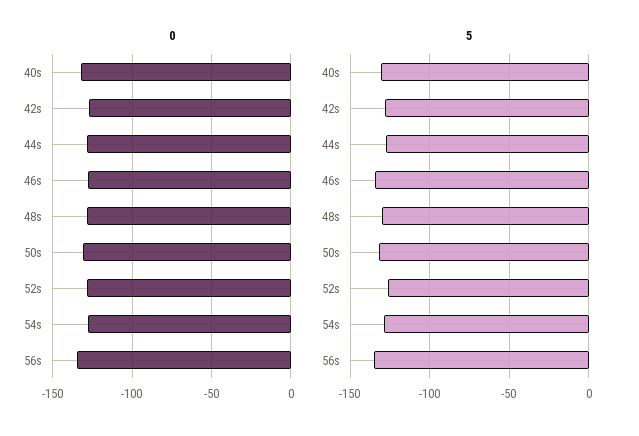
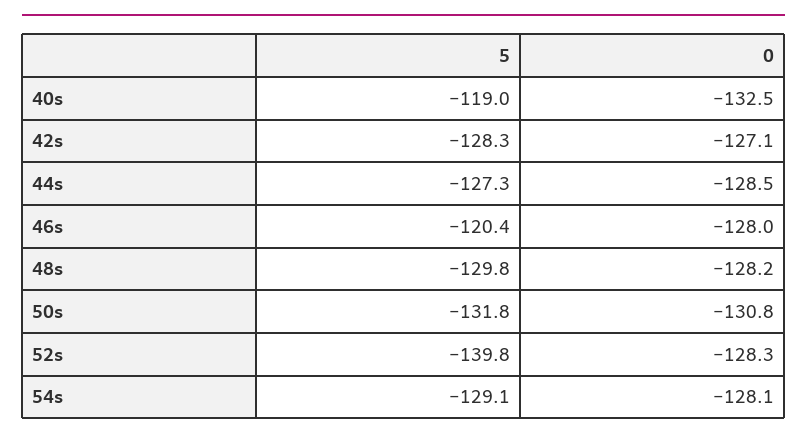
  {
    "0": {
      "40s": -132.5,
      "42s": -127.1,
      "44s": -128.5,
      "46s": -128,
      "48s": -128.2,
      "50s": -130.8,
      "52s": -128.3,
-     "54s": -128.1,
+     "54s": -128.1
-     "56s": -135
    },
    "5": {
-     "40s": -130,
+     "40s": -119,
      "42s": -128.3,
      "44s": -127.3,
-     "46s": -135,
+     "46s": -120.4,
      "48s": -129.8,
      "50s": -131.8,
-     "52s": -125,
+     "52s": -139.8,
-     "54s": -129.1,
+     "54s": -129.1
-     "56s": -135
    }
  }

